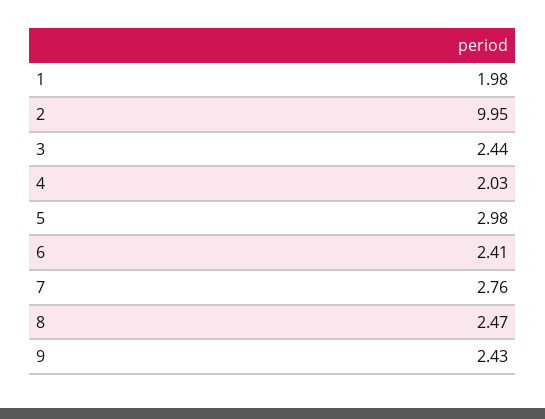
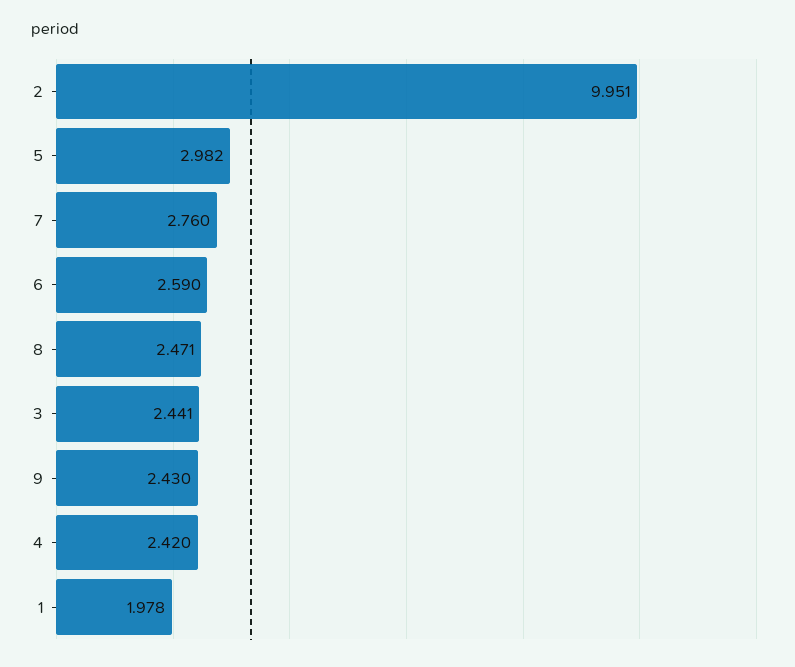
  {
    "1": 1.978,
    "2": 9.951,
    "3": 2.441,
-   "4": 2.03,
+   "4": 2.42,
    "5": 2.982,
-   "6": 2.41,
+   "6": 2.59,
    "7": 2.76,
    "8": 2.471,
    "9": 2.43
  }

